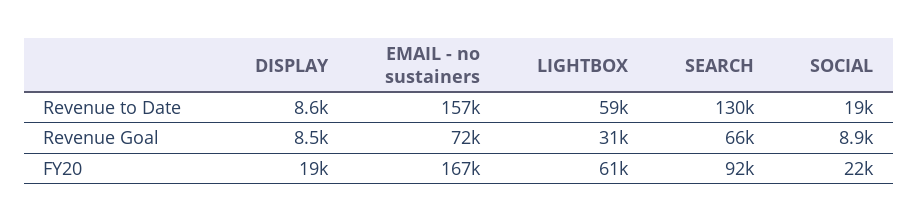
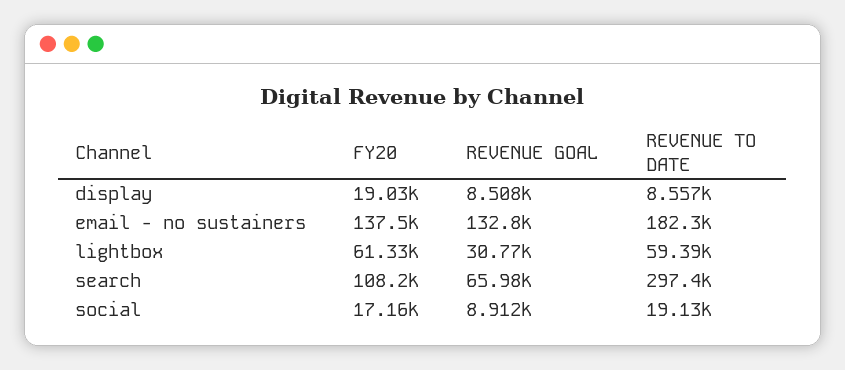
  {
    "DISPLAY": {
      "Revenue to Date": 8557,
      "Revenue Goal": 8508,
      "FY20": 19030
    },
    "EMAIL - no sustainers": {
-     "Revenue to Date": 157000,
+     "Revenue to Date": 182300,
-     "Revenue Goal": 72000,
+     "Revenue Goal": 132800,
-     "FY20": 167000
+     "FY20": 137500
    },
    "LIGHTBOX": {
      "Revenue to Date": 59390,
      "Revenue Goal": 30770,
      "FY20": 61330
    },
    "SEARCH": {
-     "Revenue to Date": 130000,
+     "Revenue to Date": 297400,
      "Revenue Goal": 65980,
-     "FY20": 92000
+     "FY20": 108200
    },
    "SOCIAL": {
      "Revenue to Date": 19130,
      "Revenue Goal": 8912,
-     "FY20": 22000
+     "FY20": 17160
    }
  }

